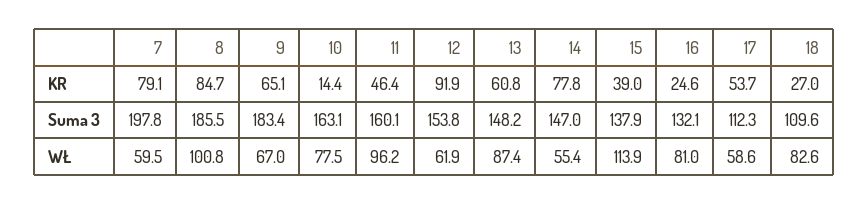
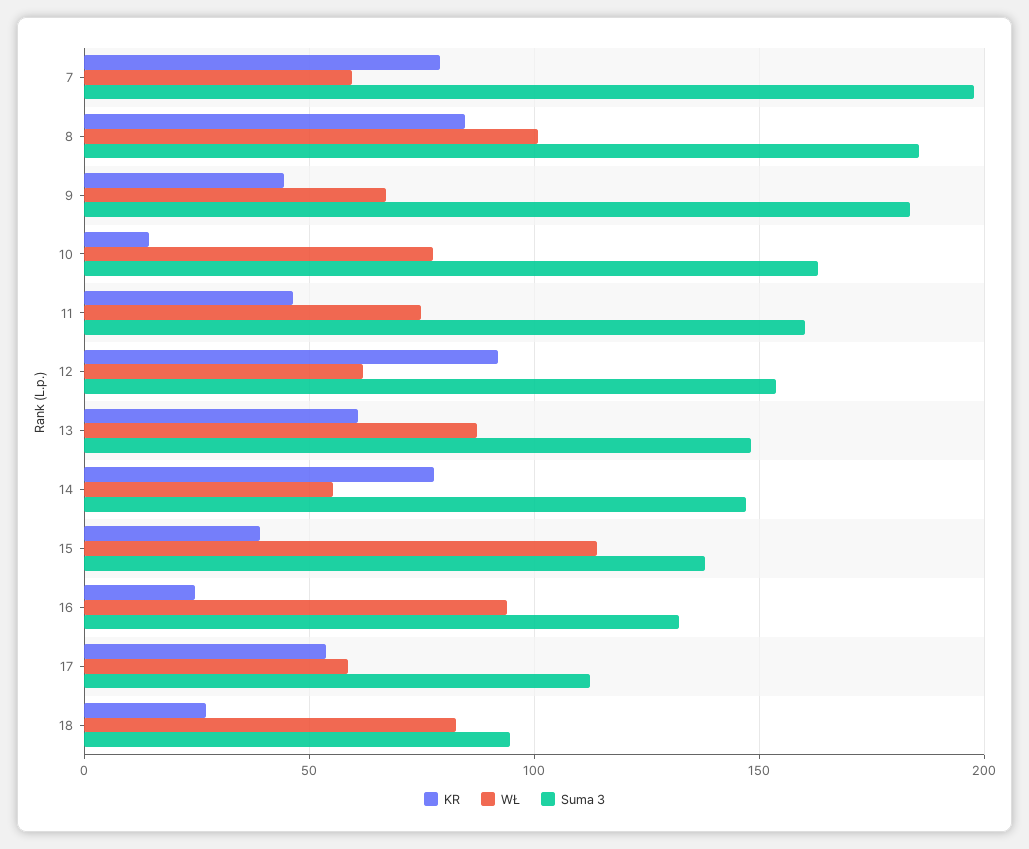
  {
    "KR": {
      "7": 79.1,
      "8": 84.7,
-     "9": 65.1,
+     "9": 45,
      "10": 14.4,
      "11": 46.4,
      "12": 91.9,
      "13": 60.8,
      "14": 77.8,
      "15": 39,
      "16": 24.6,
      "17": 53.7,
      "18": 27
    },
    "Suma 3": {
      "7": 197.8,
      "8": 185.5,
      "9": 183.4,
      "10": 163.1,
      "11": 160.1,
      "12": 153.8,
      "13": 148.2,
      "14": 147,
      "15": 137.9,
      "16": 132.1,
      "17": 112.3,
-     "18": 109.6
+     "18": 95
    },
    "WŁ": {
      "7": 59.5,
      "8": 100.8,
      "9": 67,
      "10": 77.5,
-     "11": 96.2,
+     "11": 75,
      "12": 61.9,
      "13": 87.4,
      "14": 55.4,
      "15": 113.9,
-     "16": 81,
+     "16": 95,
      "17": 58.6,
      "18": 82.6
    }
  }

